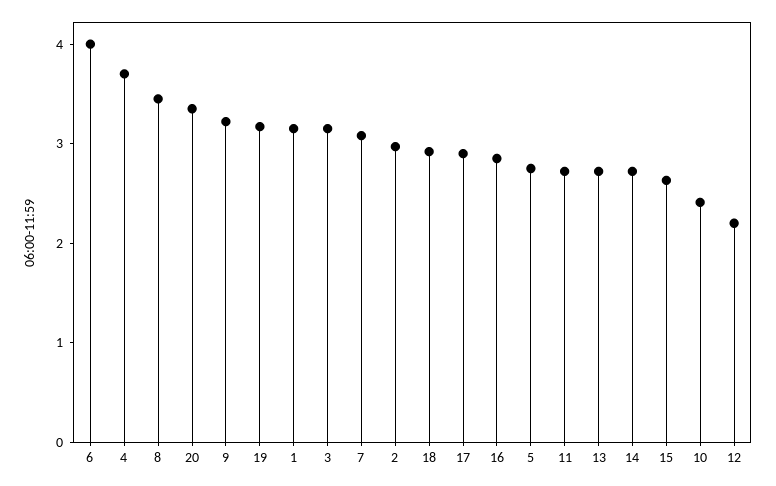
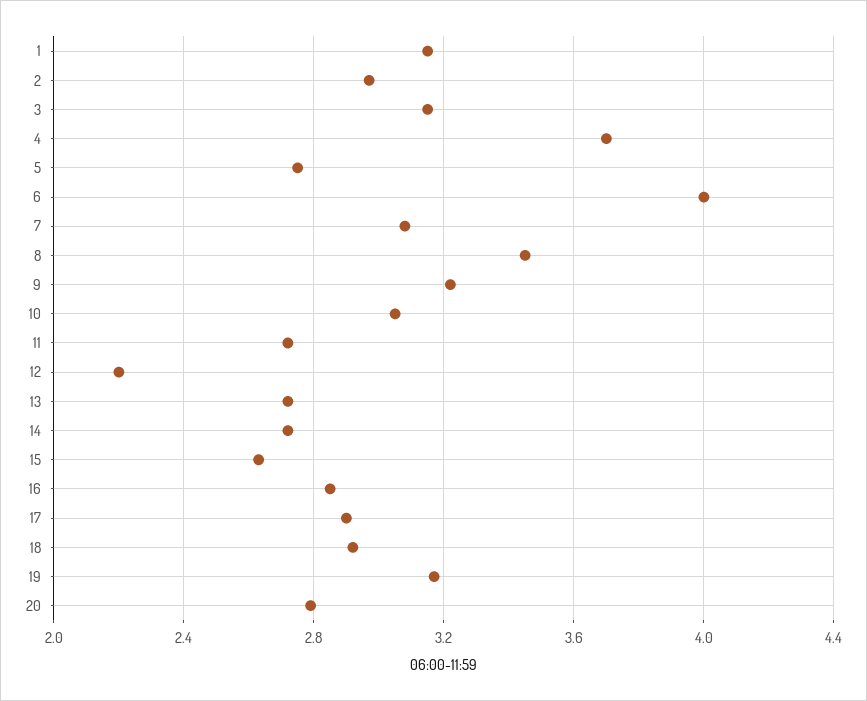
  {
    "6": 4,
    "4": 3.7,
    "8": 3.45,
-   "20": 3.4,
+   "20": 2.8,
    "9": 3.2,
    "19": 3.15,
    "1": 3.15,
    "3": 3.15,
    "7": 3.1,
    "2": 2.95,
    "18": 2.9,
    "17": 2.9,
    "16": 2.85,
    "5": 2.75,
    "11": 2.7,
    "13": 2.7,
    "14": 2.7,
    "15": 2.65,
-   "10": 2.4,
+   "10": 3.05,
    "12": 2.2
  }

